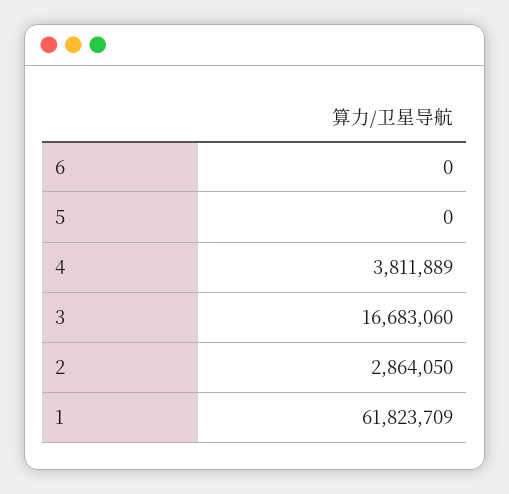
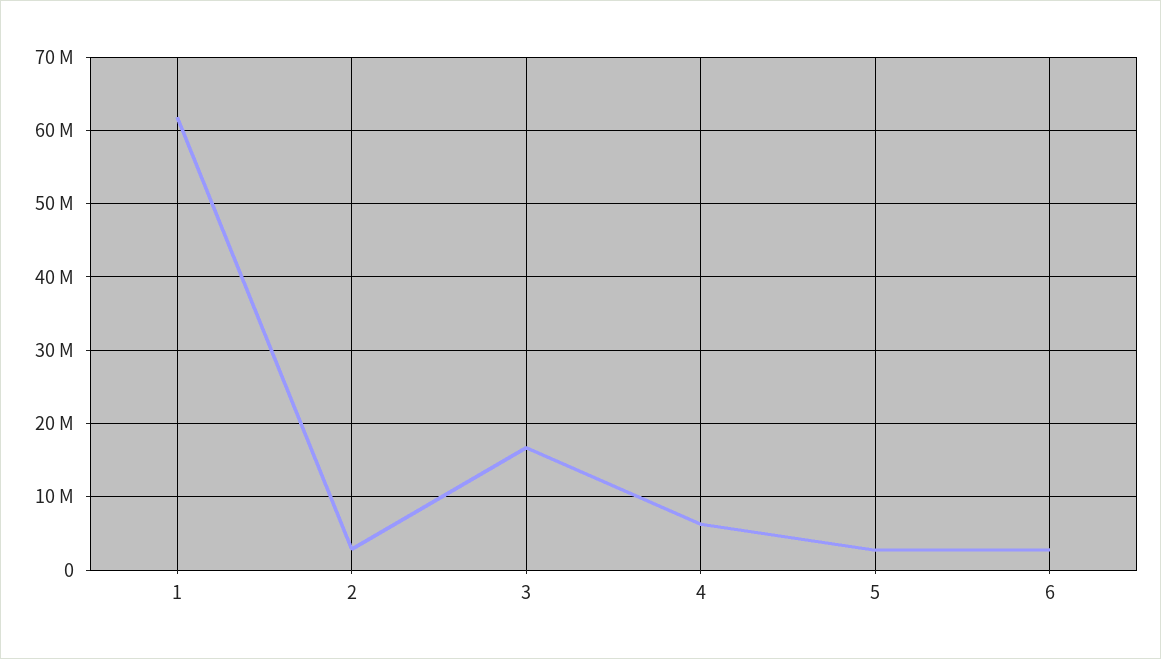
  {
-   "6": 0,
+   "6": 3000000,
-   "5": 0,
+   "5": 3000000,
-   "4": 3811889,
+   "4": 6000000,
    "3": 16683060,
    "2": 2864050,
    "1": 61823709
  }

